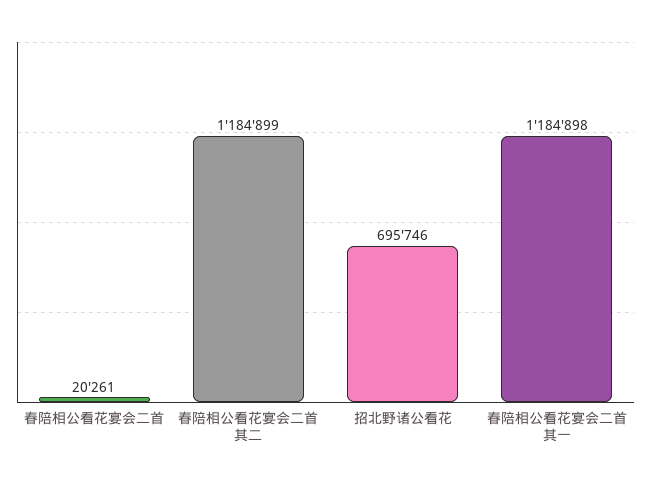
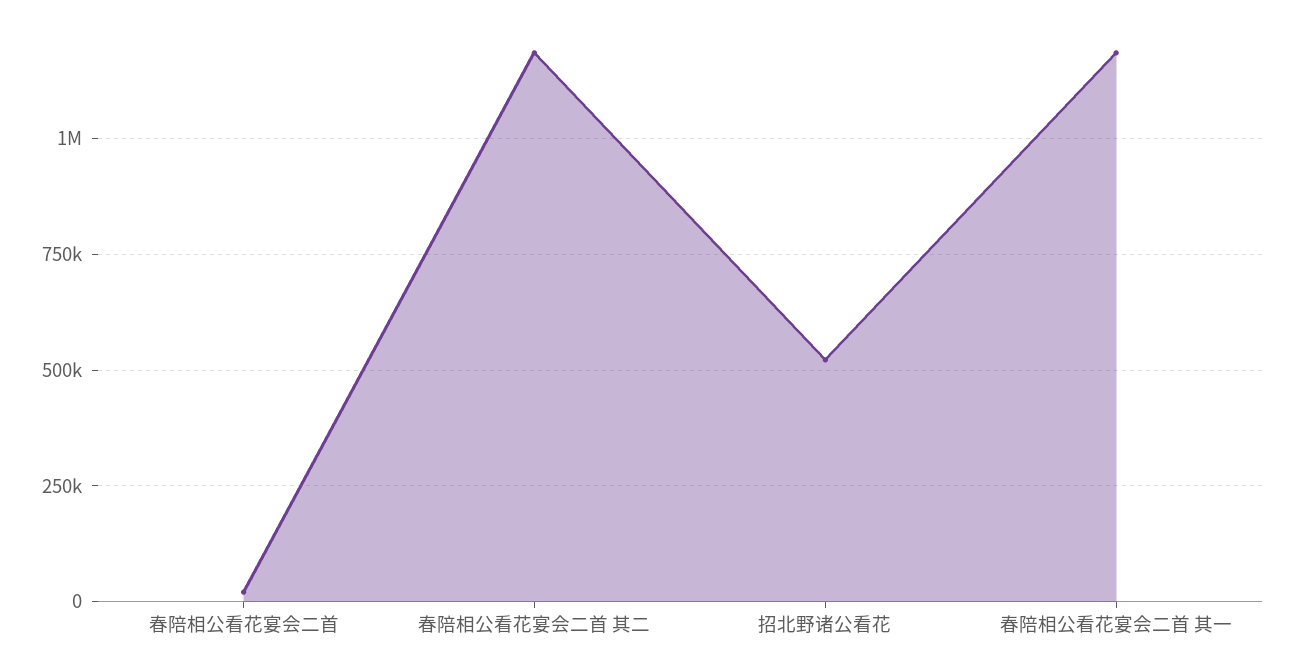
  {
    "春陪相公看花宴会二首": 20261,
    "春陪相公看花宴会二首 其二": 1184899,
-   "招北野诸公看花": 695746,
+   "招北野诸公看花": 525000,
    "春陪相公看花宴会二首 其一": 1184898
  }

